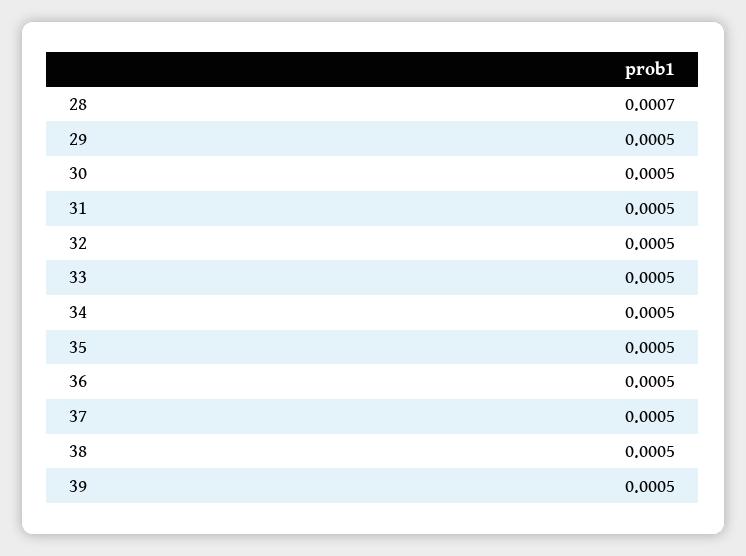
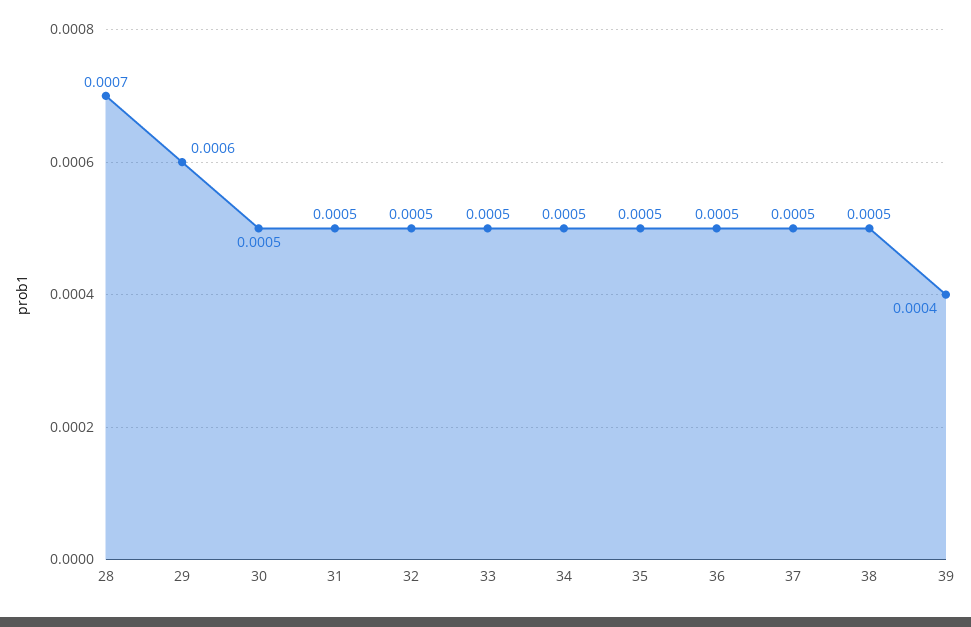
  {
    "28": 0.0007,
-   "29": 0.0005,
+   "29": 0.0006,
    "30": 0.0005,
    "31": 0.0005,
    "32": 0.0005,
    "33": 0.0005,
    "34": 0.0005,
    "35": 0.0005,
    "36": 0.0005,
    "37": 0.0005,
    "38": 0.0005,
-   "39": 0.0005
+   "39": 0.0004
  }

